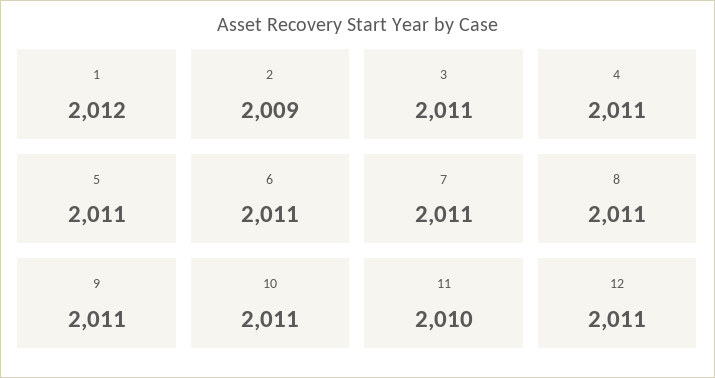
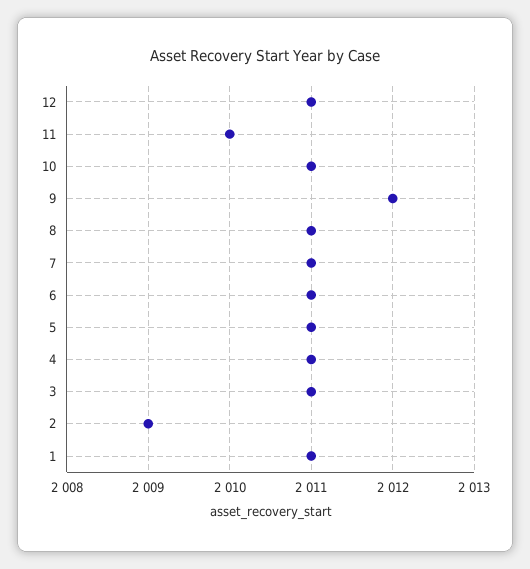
  {
-   "1": 2012,
+   "1": 2011,
    "2": 2009,
    "3": 2011,
    "4": 2011,
    "5": 2011,
    "6": 2011,
    "7": 2011,
    "8": 2011,
-   "9": 2011,
+   "9": 2012,
    "10": 2011,
    "11": 2010,
    "12": 2011
  }

